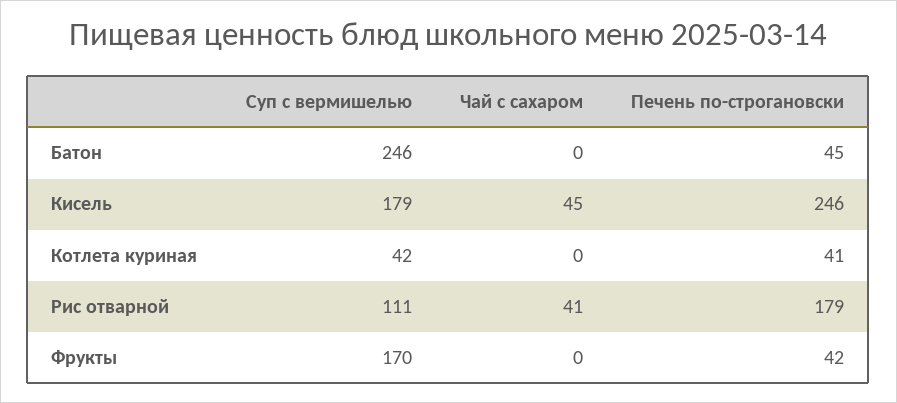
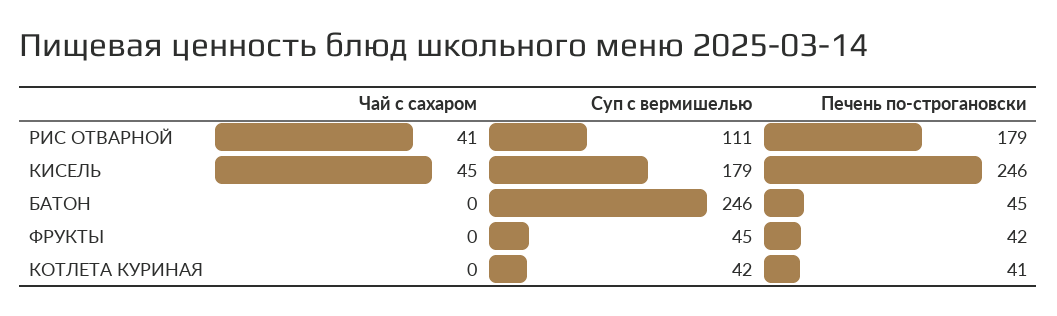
  {
    "Суп с вермишелью": {
      "Батон": 246,
      "Кисель": 179,
      "Котлета куриная": 42,
      "Рис отварной": 111,
-     "Фрукты": 170
+     "Фрукты": 45
    },
    "Чай с сахаром": {
      "Батон": 0,
      "Кисель": 45,
      "Котлета куриная": 0,
      "Рис отварной": 41,
      "Фрукты": 0
    },
    "Печень по-строгановски": {
      "Батон": 45,
      "Кисель": 246,
      "Котлета куриная": 41,
      "Рис отварной": 179,
      "Фрукты": 42
    }
  }

